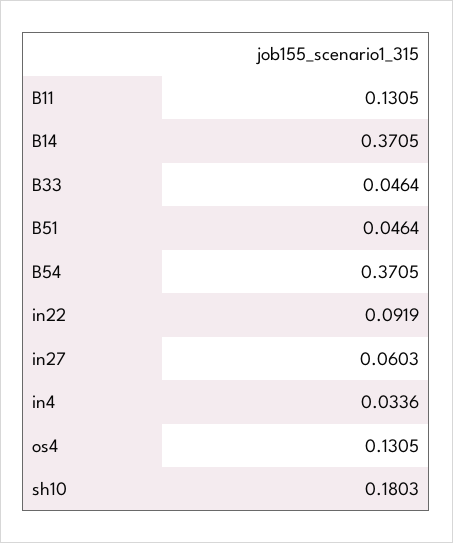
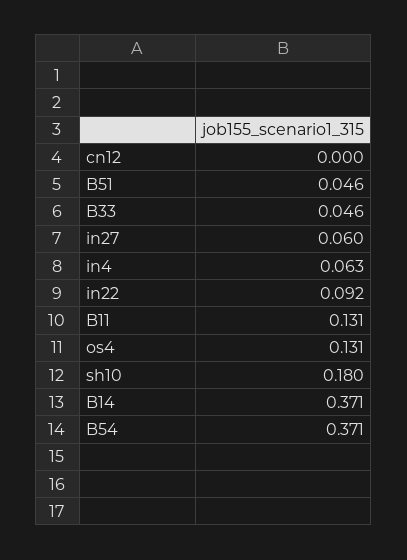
  {
    "B11": 0.1305,
    "B14": 0.3705,
    "B33": 0.0464,
    "B51": 0.0464,
    "B54": 0.3705,
    "in22": 0.0919,
    "in27": 0.0603,
-   "in4": 0.0336,
+   "in4": 0.063,
    "os4": 0.1305,
-   "sh10": 0.1803
+   "sh10": 0.1803,
+   "cn12": 0
  }

